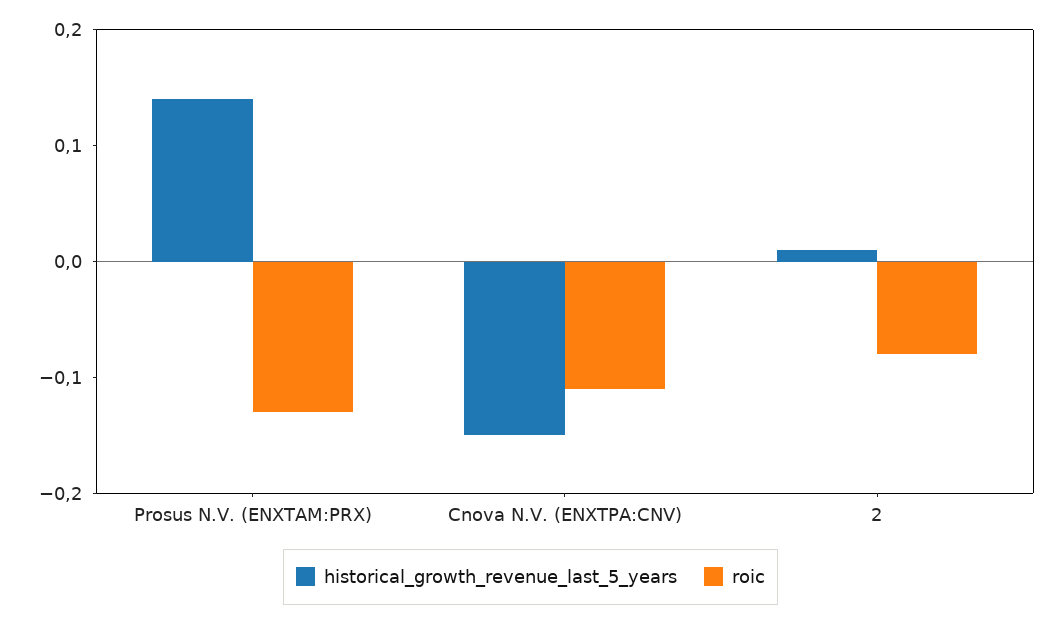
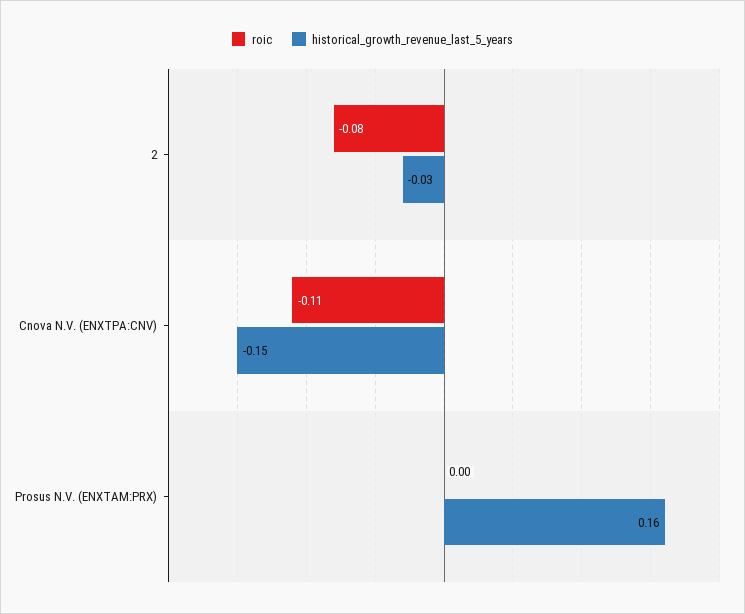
  {
    "historical_growth_revenue_last_5_years": {
-     "Prosus N.V. (ENXTAM:PRX)": 0.14,
+     "Prosus N.V. (ENXTAM:PRX)": 0.16,
      "Cnova N.V. (ENXTPA:CNV)": -0.15,
-     "2": 0.01
+     "2": -0.03
    },
    "roic": {
-     "Prosus N.V. (ENXTAM:PRX)": -0.13,
+     "Prosus N.V. (ENXTAM:PRX)": 0,
      "Cnova N.V. (ENXTPA:CNV)": -0.11,
      "2": -0.08
    }
  }

